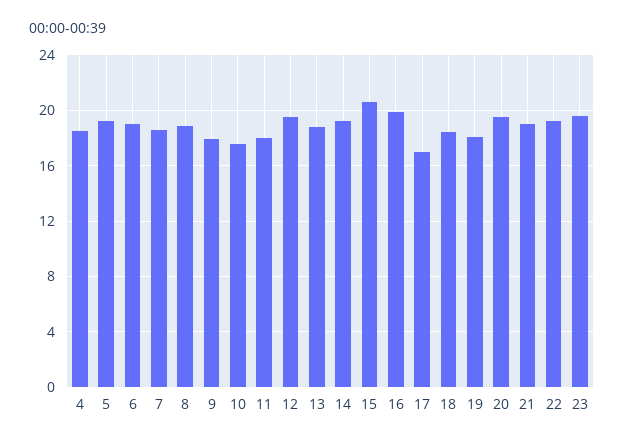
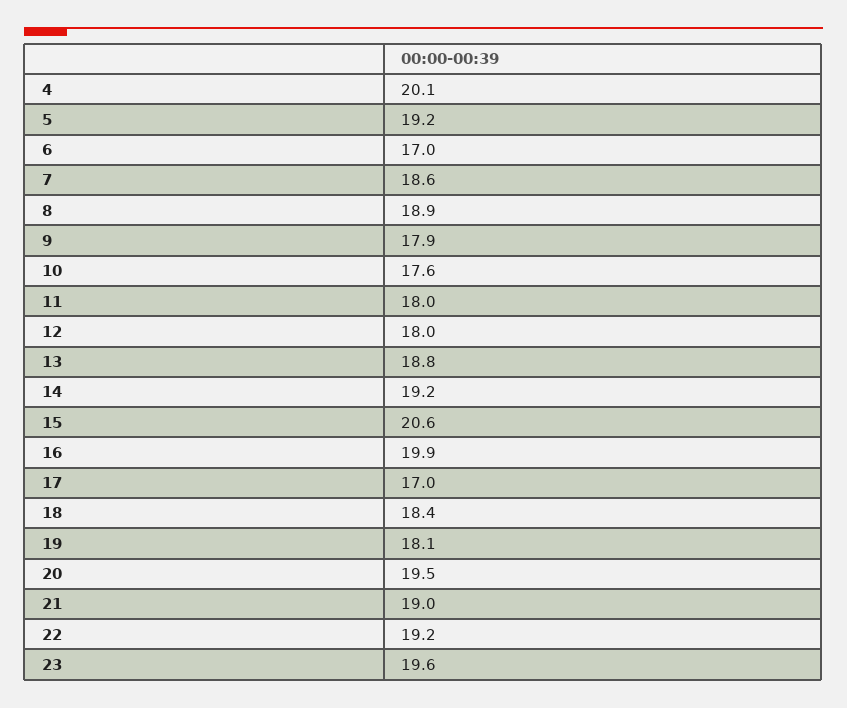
  {
-   "4": 18.5,
+   "4": 20.1,
    "5": 19.2,
-   "6": 19,
+   "6": 17,
    "7": 18.6,
    "8": 18.9,
    "9": 17.9,
    "10": 17.6,
    "11": 18,
-   "12": 19.5,
+   "12": 18,
    "13": 18.8,
    "14": 19.2,
    "15": 20.6,
    "16": 19.9,
    "17": 17,
    "18": 18.4,
    "19": 18.1,
    "20": 19.5,
    "21": 19,
    "22": 19.2,
    "23": 19.6
  }

